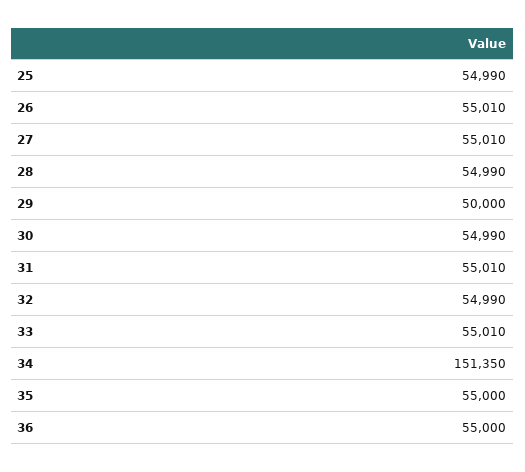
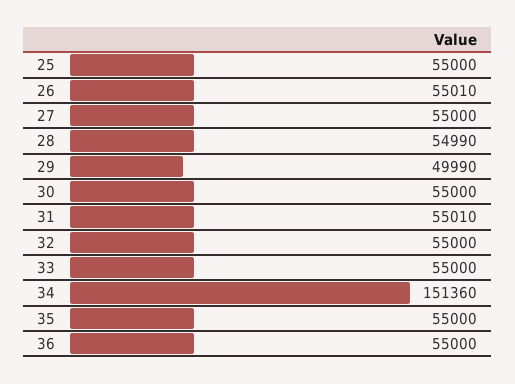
  {
-   "25": 54990,
+   "25": 55000,
    "26": 55010,
-   "27": 55010,
+   "27": 55000,
    "28": 54990,
-   "29": 50000,
+   "29": 49990,
-   "30": 54990,
+   "30": 55000,
    "31": 55010,
-   "32": 54990,
+   "32": 55000,
-   "33": 55010,
+   "33": 55000,
-   "34": 151350,
+   "34": 151360,
    "35": 55000,
    "36": 55000
  }

